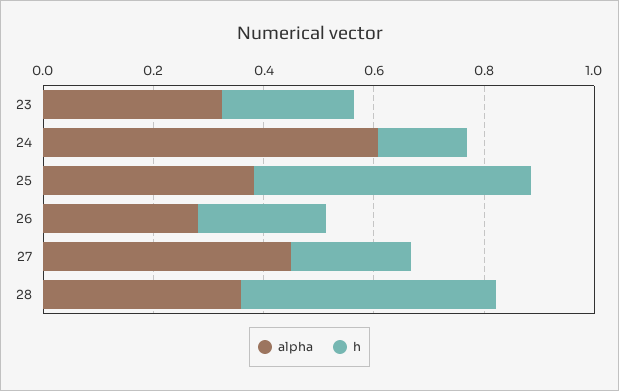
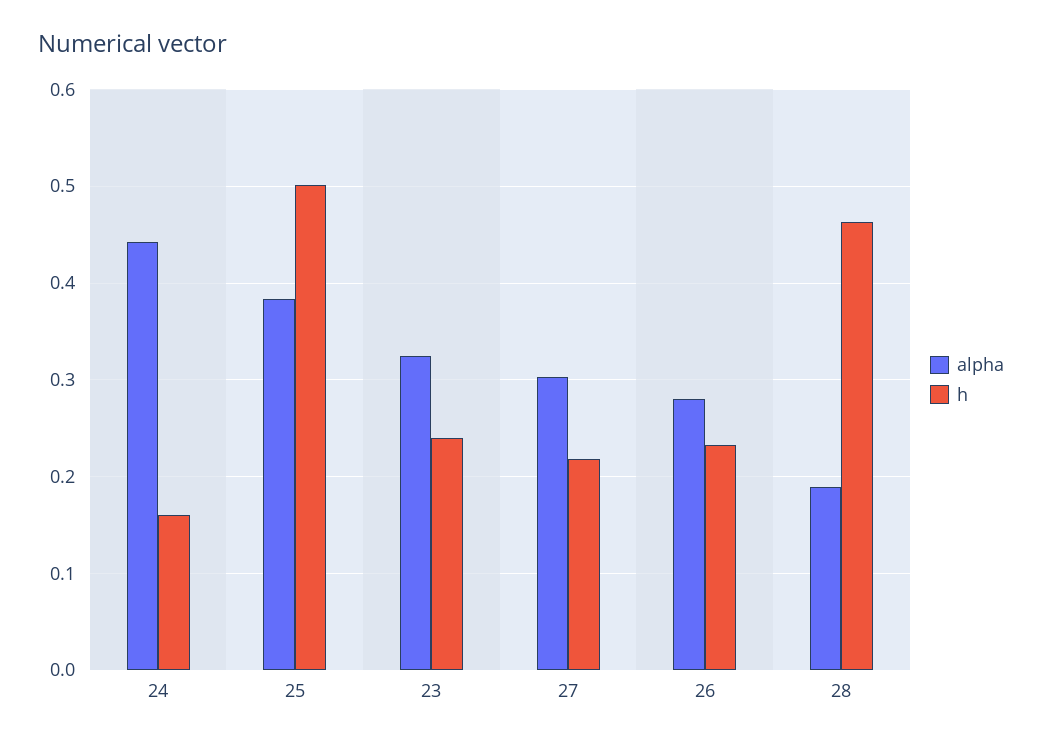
  {
    "alpha": {
      "23": 0.32,
-     "24": 0.6,
+     "24": 0.44,
      "25": 0.38,
      "26": 0.28,
-     "27": 0.45,
+     "27": 0.3,
-     "28": 0.35
+     "28": 0.19
    },
    "h": {
      "23": 0.24,
      "24": 0.16,
      "25": 0.5,
      "26": 0.23,
      "27": 0.22,
      "28": 0.46
    }
  }

